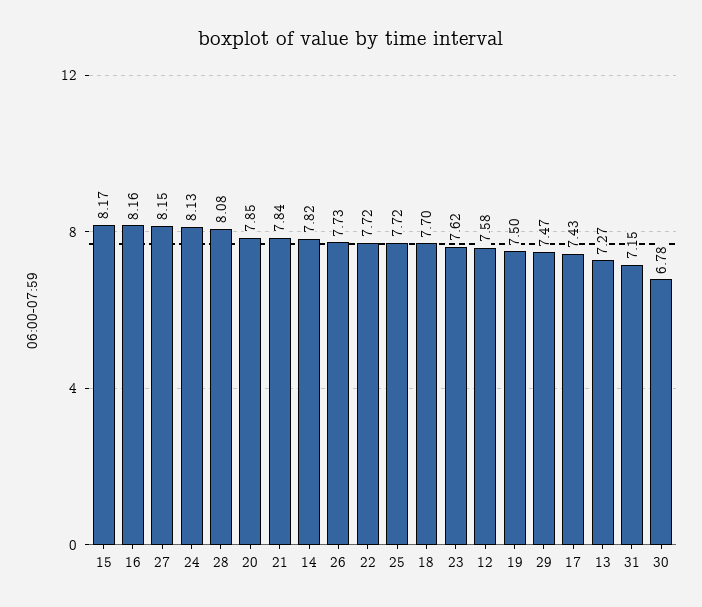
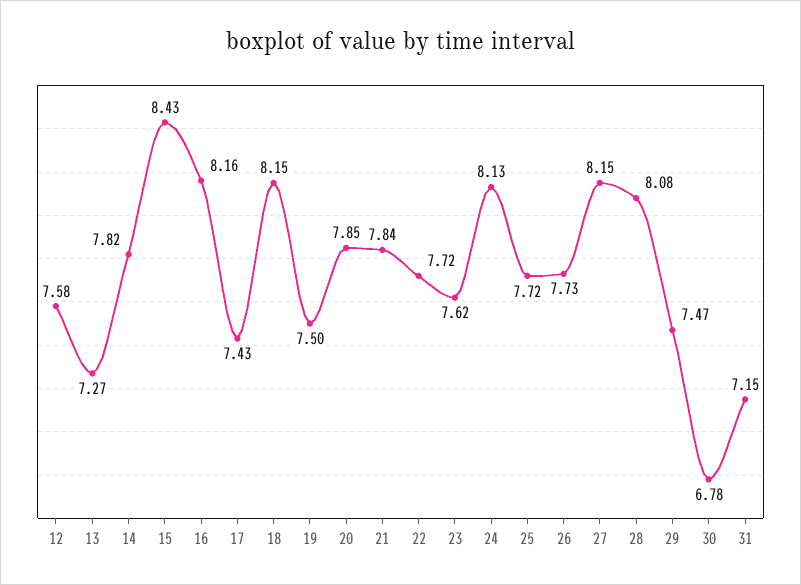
  {
-   "15": 8.17,
+   "15": 8.43,
    "16": 8.16,
    "27": 8.15,
    "24": 8.13,
    "28": 8.08,
    "20": 7.85,
    "21": 7.84,
    "14": 7.82,
    "26": 7.73,
    "22": 7.72,
    "25": 7.72,
-   "18": 7.7,
+   "18": 8.15,
    "23": 7.62,
    "12": 7.58,
    "19": 7.5,
    "29": 7.47,
    "17": 7.43,
    "13": 7.27,
    "31": 7.15,
    "30": 6.78
  }

